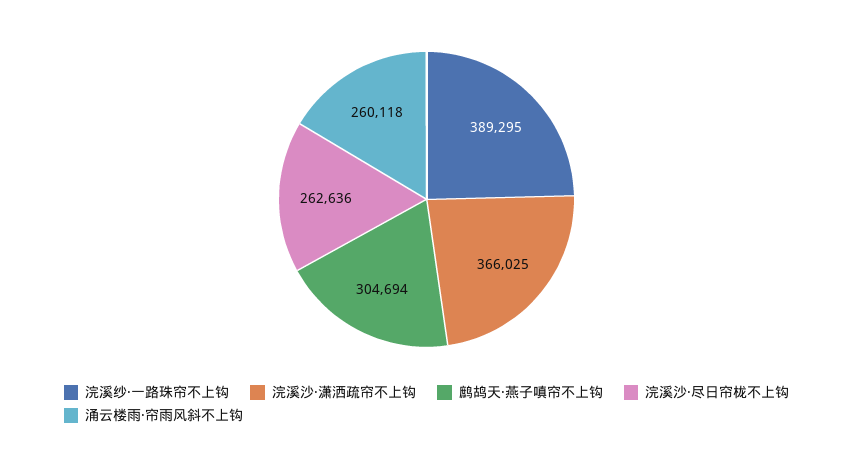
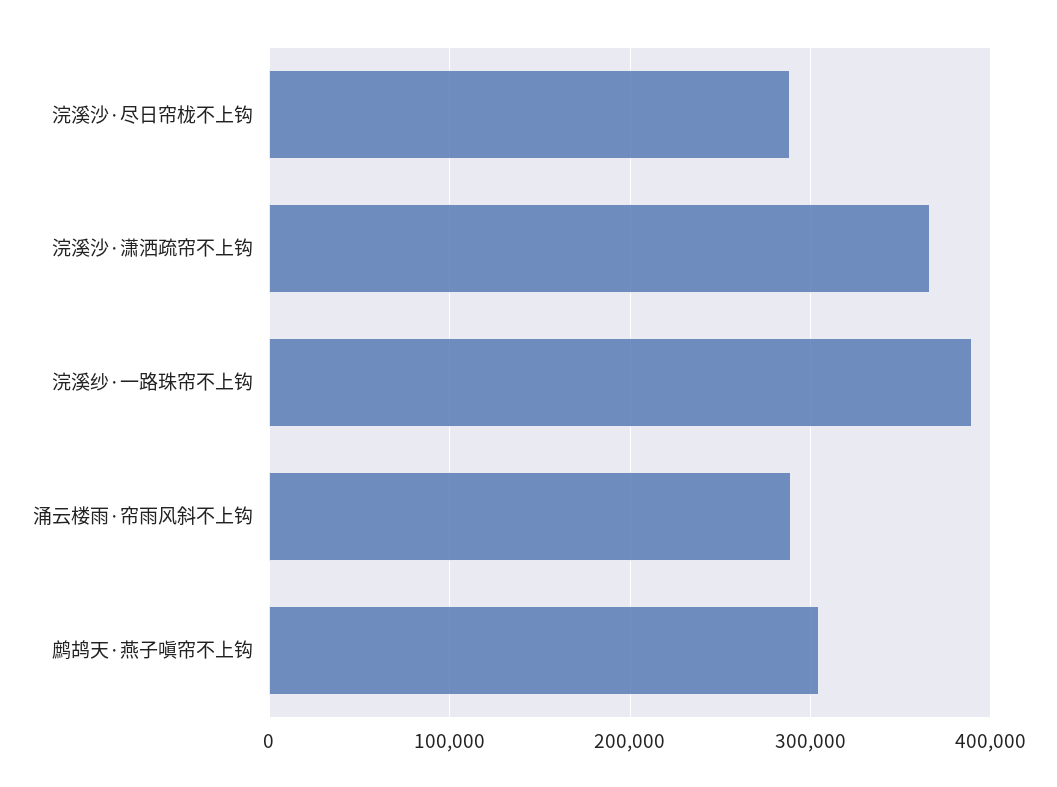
  {
    "浣溪纱·一路珠帘不上钩": 389295,
    "浣溪沙·潇洒疏帘不上钩": 366025,
    "鹧鸪天·燕子嗔帘不上钩": 304694,
-   "浣溪沙·尽日帘栊不上钩": 262636,
+   "浣溪沙·尽日帘栊不上钩": 290000,
-   "涌云楼雨·帘雨风斜不上钩": 260118
+   "涌云楼雨·帘雨风斜不上钩": 290000
  }

